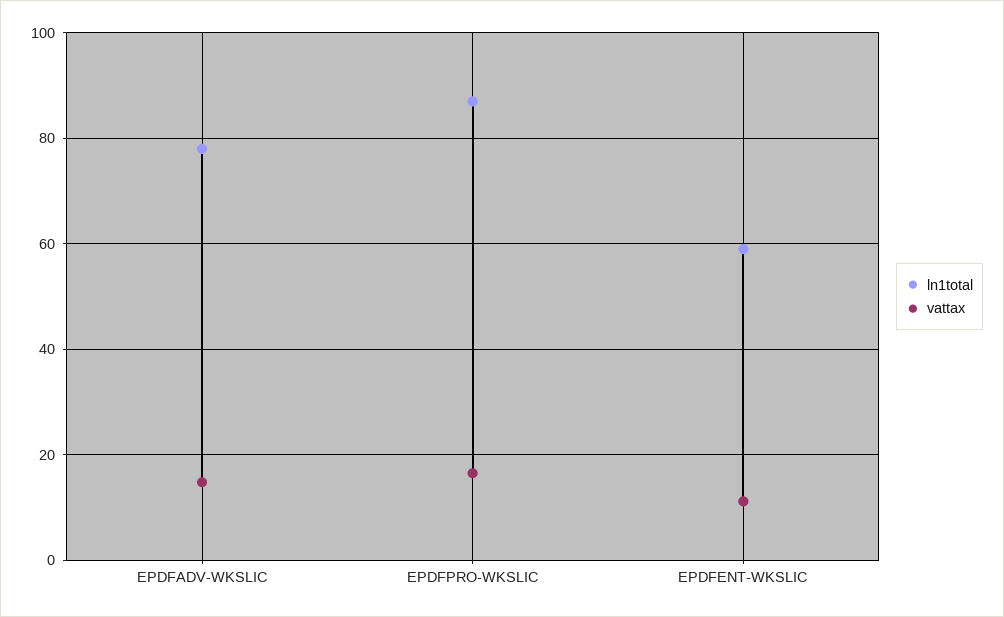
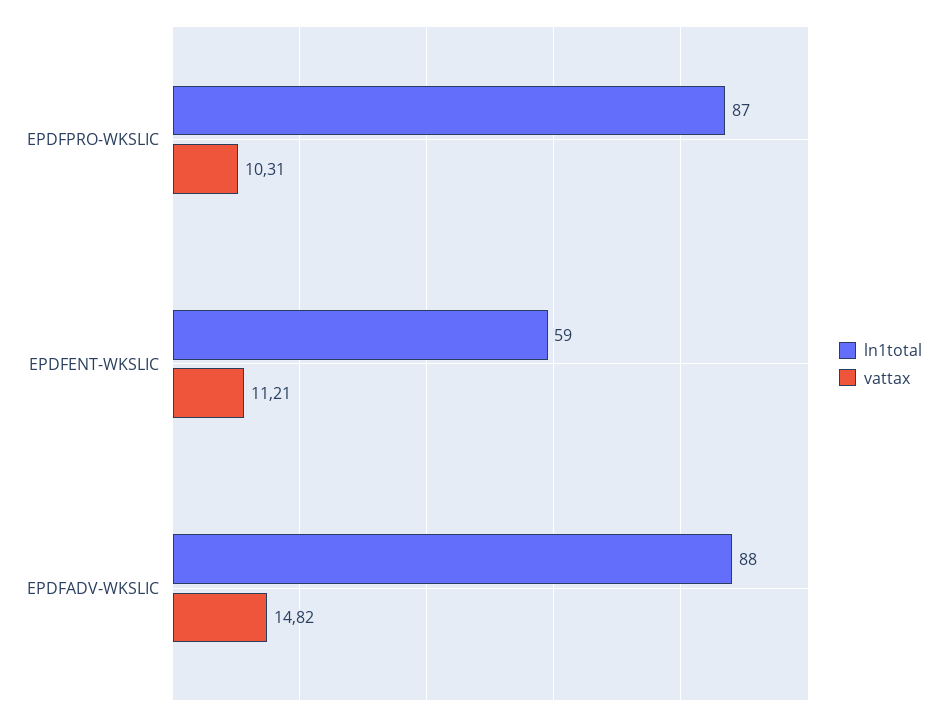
  {
    "ln1total": {
-     "EPDFADV-WKSLIC": 78,
+     "EPDFADV-WKSLIC": 88,
      "EPDFPRO-WKSLIC": 87,
      "EPDFENT-WKSLIC": 59
    },
    "vattax": {
      "EPDFADV-WKSLIC": 14.82,
-     "EPDFPRO-WKSLIC": 16,
+     "EPDFPRO-WKSLIC": 10.31,
      "EPDFENT-WKSLIC": 11.21
    }
  }

